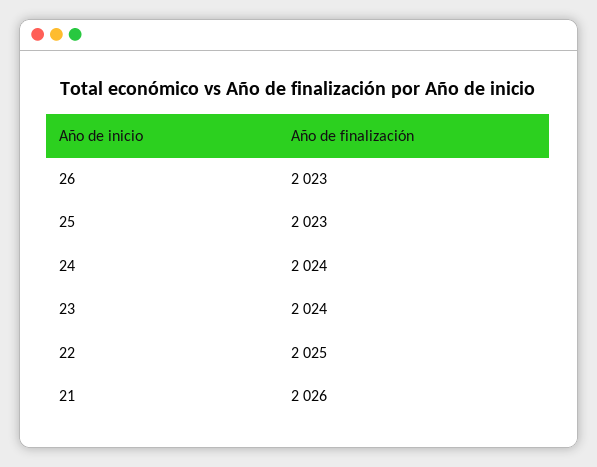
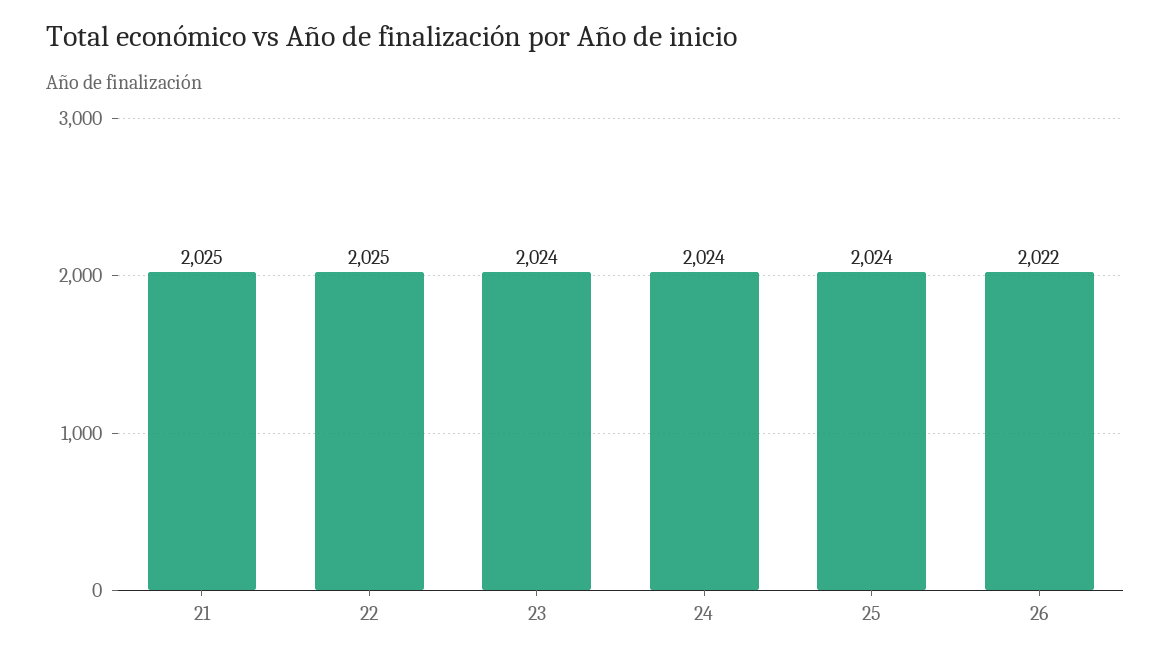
  {
-   "26": 2023,
+   "26": 2022,
-   "25": 2023,
+   "25": 2024,
    "24": 2024,
    "23": 2024,
    "22": 2025,
-   "21": 2026
+   "21": 2025
  }

